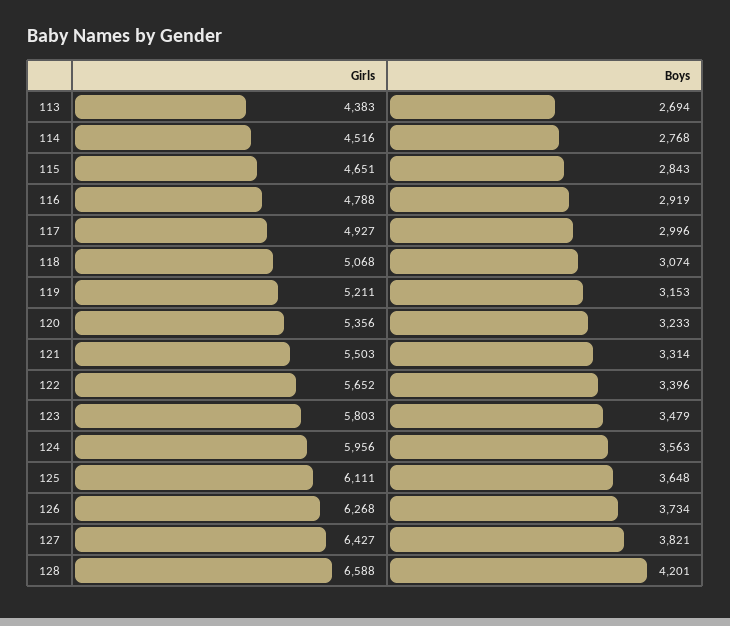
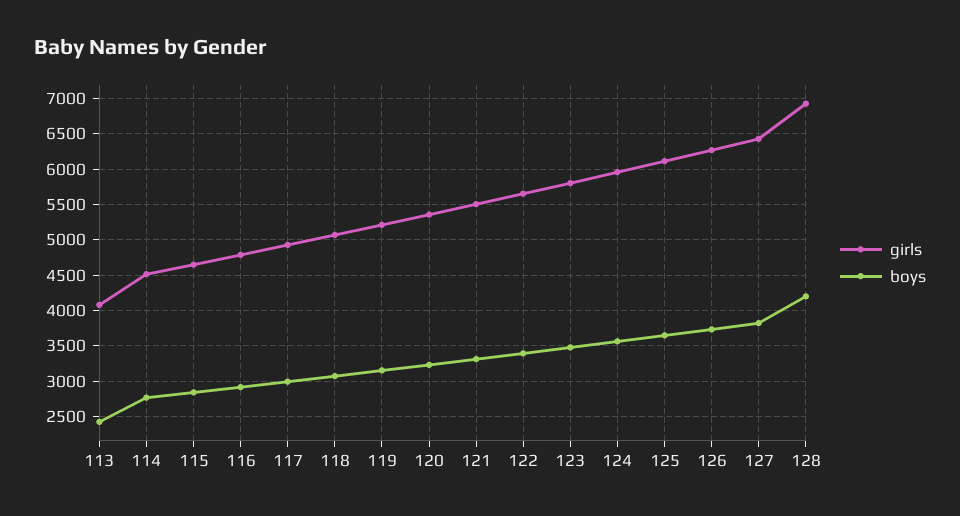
  {
    "Girls": {
-     "113": 4383,
+     "113": 4100,
      "114": 4516,
      "115": 4651,
      "116": 4788,
      "117": 4927,
      "118": 5068,
      "119": 5211,
      "120": 5356,
      "121": 5503,
      "122": 5652,
      "123": 5803,
      "124": 5956,
      "125": 6111,
      "126": 6268,
      "127": 6427,
-     "128": 6588
+     "128": 6900
    },
    "Boys": {
-     "113": 2694,
+     "113": 2400,
      "114": 2768,
      "115": 2843,
      "116": 2919,
      "117": 2996,
      "118": 3074,
      "119": 3153,
      "120": 3233,
      "121": 3314,
      "122": 3396,
      "123": 3479,
      "124": 3563,
      "125": 3648,
      "126": 3734,
      "127": 3821,
      "128": 4201
    }
  }

